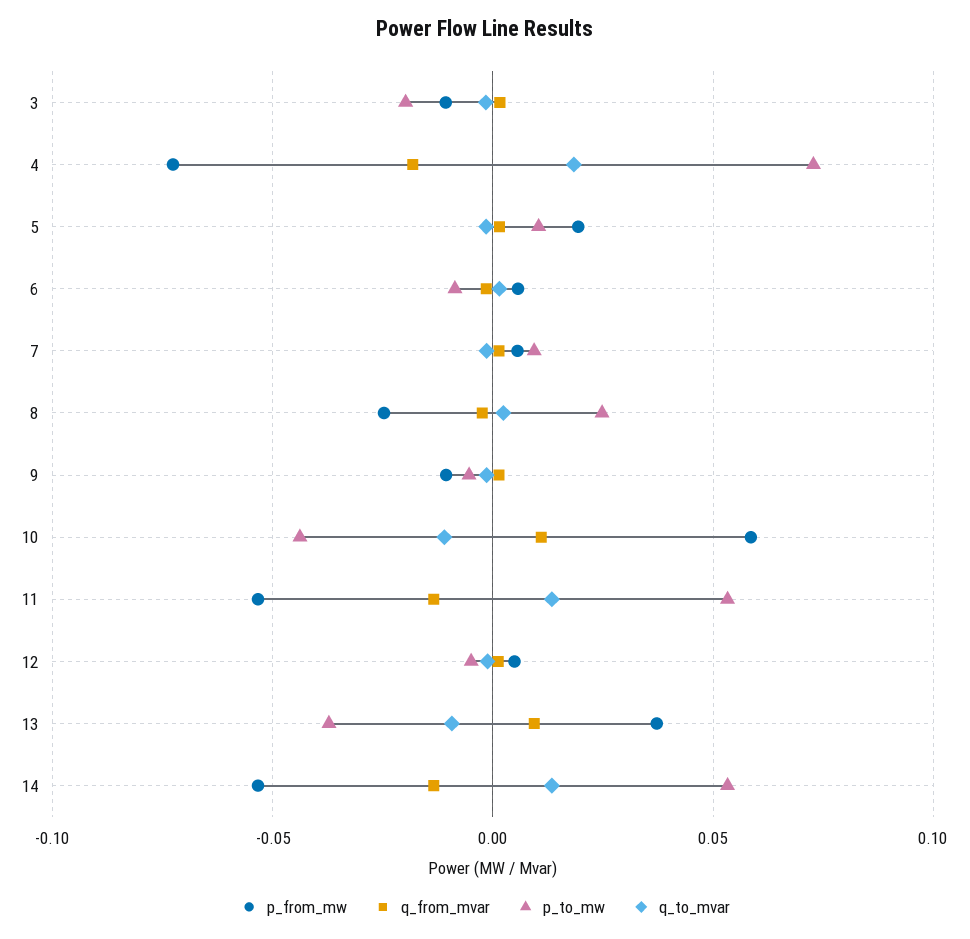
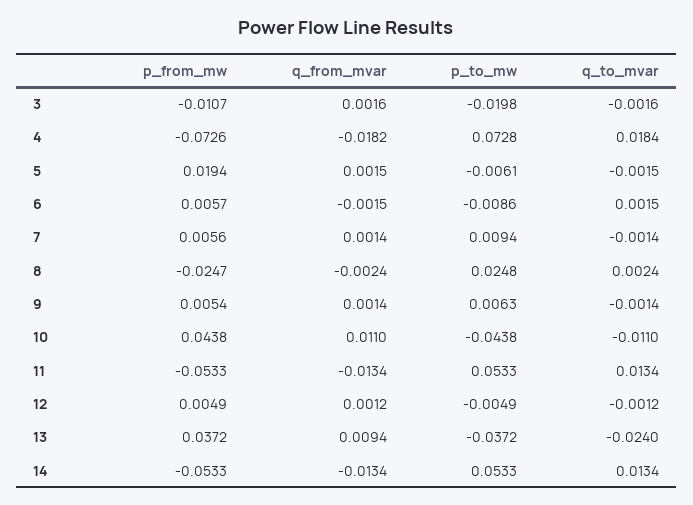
  {
    "p_from_mw": {
      "3": -0.0107,
      "4": -0.0726,
      "5": 0.0194,
      "6": 0.0057,
      "7": 0.0056,
      "8": -0.0247,
-     "9": -0.01,
+     "9": 0.0054,
-     "10": 0.06,
+     "10": 0.0438,
      "11": -0.0533,
      "12": 0.0049,
      "13": 0.0372,
      "14": -0.0533
    },
    "q_from_mvar": {
      "3": 0.0016,
      "4": -0.0182,
      "5": 0.0015,
      "6": -0.0015,
      "7": 0.0014,
      "8": -0.0024,
      "9": 0.0014,
      "10": 0.011,
      "11": -0.0134,
      "12": 0.0012,
      "13": 0.0094,
      "14": -0.0134
    },
    "p_to_mw": {
      "3": -0.0198,
      "4": 0.0728,
-     "5": 0.01,
+     "5": -0.0061,
      "6": -0.0086,
      "7": 0.0094,
      "8": 0.0248,
-     "9": -0.005,
+     "9": 0.0063,
      "10": -0.0438,
      "11": 0.0533,
      "12": -0.0049,
      "13": -0.0372,
      "14": 0.0533
    },
    "q_to_mvar": {
      "3": -0.0016,
      "4": 0.0184,
      "5": -0.0015,
      "6": 0.0015,
      "7": -0.0014,
      "8": 0.0024,
      "9": -0.0014,
      "10": -0.011,
      "11": 0.0134,
      "12": -0.0012,
-     "13": -0.01,
+     "13": -0.024,
      "14": 0.0134
    }
  }

